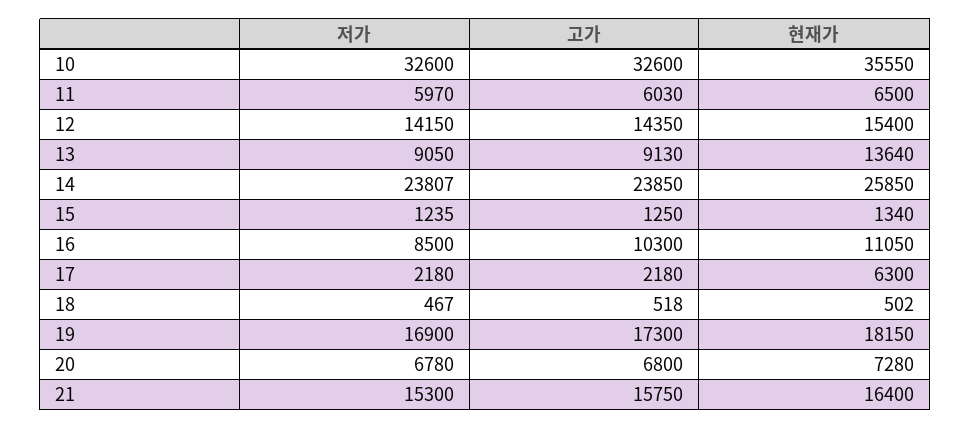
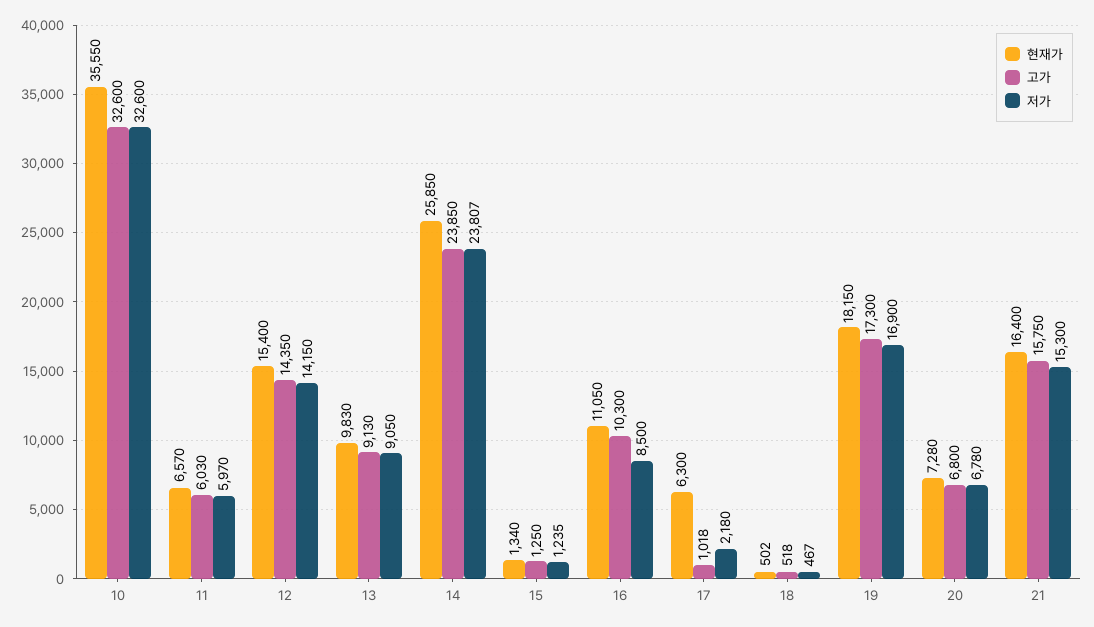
  {
    "저가": {
      "10": 32600,
      "11": 5970,
      "12": 14150,
      "13": 9050,
      "14": 23807,
      "15": 1235,
      "16": 8500,
      "17": 2180,
      "18": 467,
      "19": 16900,
      "20": 6780,
      "21": 15300
    },
    "고가": {
      "10": 32600,
      "11": 6030,
      "12": 14350,
      "13": 9130,
      "14": 23850,
      "15": 1250,
      "16": 10300,
-     "17": 2180,
+     "17": 1018,
      "18": 518,
      "19": 17300,
      "20": 6800,
      "21": 15750
    },
    "현재가": {
      "10": 35550,
-     "11": 6500,
+     "11": 6570,
      "12": 15400,
-     "13": 13640,
+     "13": 9830,
      "14": 25850,
      "15": 1340,
      "16": 11050,
      "17": 6300,
      "18": 502,
      "19": 18150,
      "20": 7280,
      "21": 16400
    }
  }

